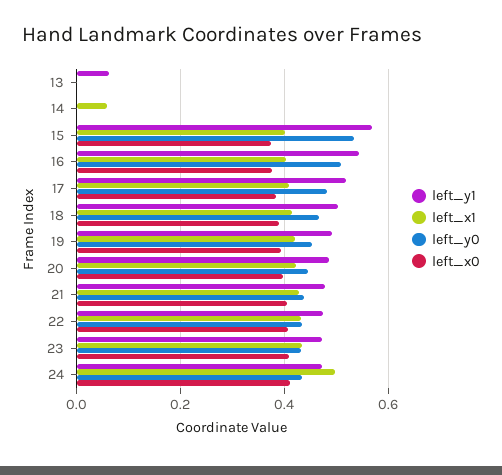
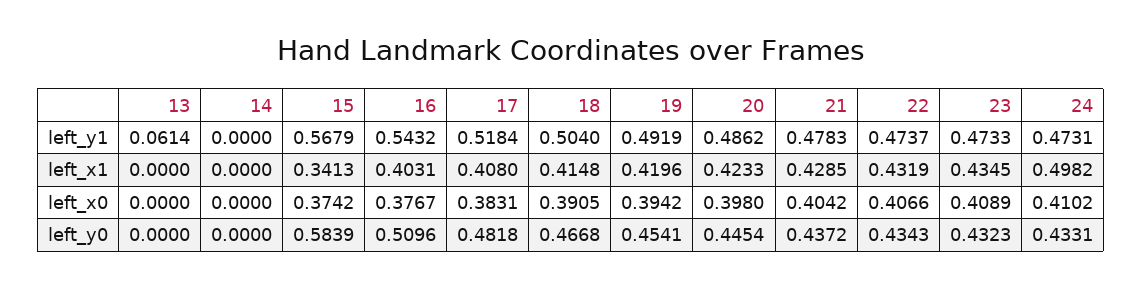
  {
    "left_y1": {
      "13": 0.0614,
      "14": 0,
      "15": 0.5679,
      "16": 0.5432,
      "17": 0.5184,
      "18": 0.504,
      "19": 0.4919,
      "20": 0.4862,
      "21": 0.4783,
      "22": 0.4737,
      "23": 0.4733,
      "24": 0.4731
    },
    "left_x1": {
      "13": 0,
-     "14": 0.06,
+     "14": 0,
-     "15": 0.4,
+     "15": 0.3413,
      "16": 0.4031,
      "17": 0.408,
      "18": 0.4148,
      "19": 0.4196,
      "20": 0.4233,
      "21": 0.4285,
      "22": 0.4319,
      "23": 0.4345,
      "24": 0.4982
    },
    "left_y0": {
      "13": 0,
      "14": 0,
-     "15": 0.54,
+     "15": 0.5839,
      "16": 0.5096,
      "17": 0.4818,
      "18": 0.4668,
      "19": 0.4541,
      "20": 0.4454,
      "21": 0.4372,
      "22": 0.4343,
      "23": 0.4323,
      "24": 0.4331
    },
    "left_x0": {
      "13": 0,
      "14": 0,
      "15": 0.3742,
      "16": 0.3767,
      "17": 0.3831,
      "18": 0.3905,
      "19": 0.3942,
      "20": 0.398,
      "21": 0.4042,
      "22": 0.4066,
      "23": 0.4089,
      "24": 0.4102
    }
  }

